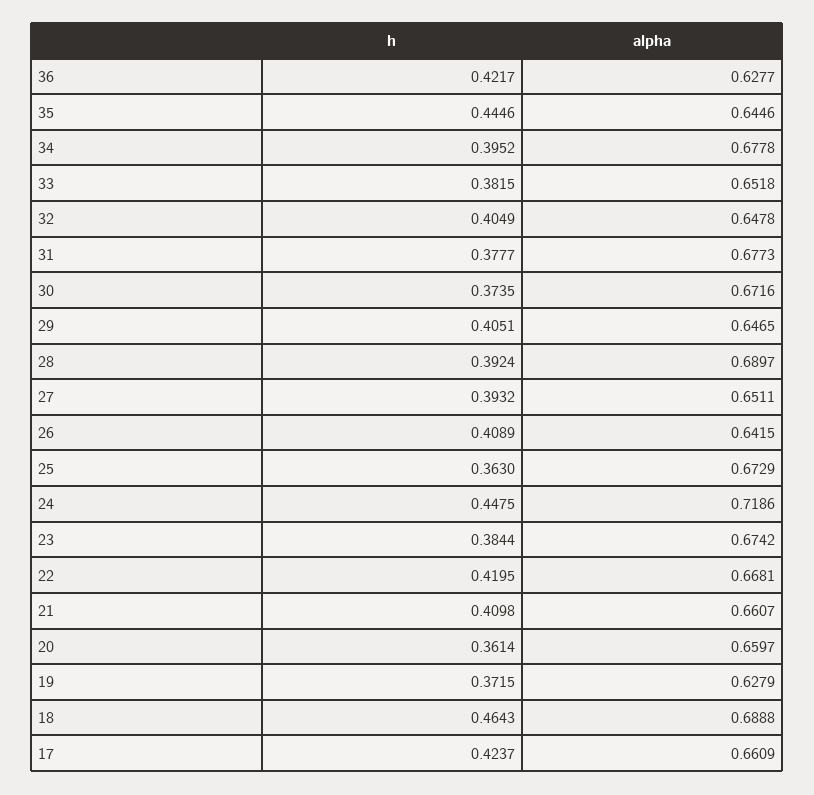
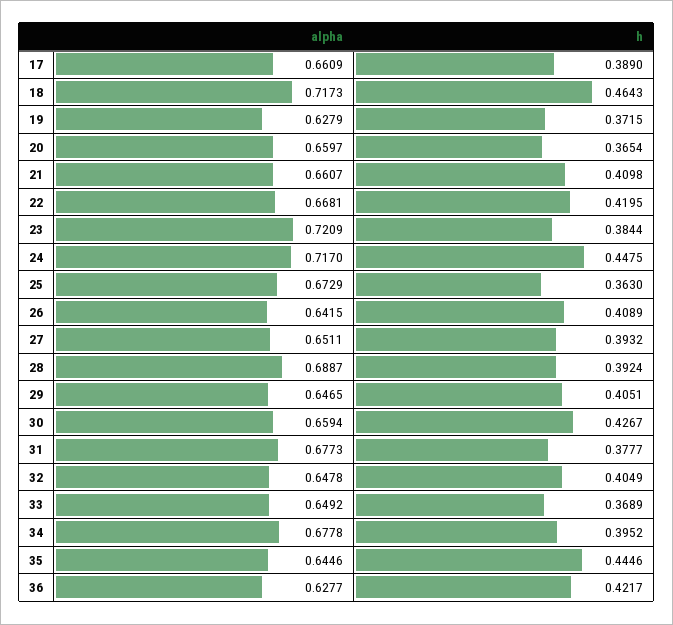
  {
    "h": {
      "36": 0.4217,
      "35": 0.4446,
      "34": 0.3952,
-     "33": 0.3815,
+     "33": 0.3689,
      "32": 0.4049,
      "31": 0.3777,
-     "30": 0.3735,
+     "30": 0.4267,
      "29": 0.4051,
      "28": 0.3924,
      "27": 0.3932,
      "26": 0.4089,
      "25": 0.363,
      "24": 0.4475,
      "23": 0.3844,
      "22": 0.4195,
      "21": 0.4098,
-     "20": 0.3614,
+     "20": 0.3654,
      "19": 0.3715,
      "18": 0.4643,
-     "17": 0.4237
+     "17": 0.389
    },
    "alpha": {
      "36": 0.6277,
      "35": 0.6446,
      "34": 0.6778,
-     "33": 0.6518,
+     "33": 0.6492,
      "32": 0.6478,
      "31": 0.6773,
-     "30": 0.6716,
+     "30": 0.6594,
      "29": 0.6465,
-     "28": 0.6897,
+     "28": 0.6887,
      "27": 0.6511,
      "26": 0.6415,
      "25": 0.6729,
-     "24": 0.7186,
+     "24": 0.717,
-     "23": 0.6742,
+     "23": 0.7209,
      "22": 0.6681,
      "21": 0.6607,
      "20": 0.6597,
      "19": 0.6279,
-     "18": 0.6888,
+     "18": 0.7173,
      "17": 0.6609
    }
  }

